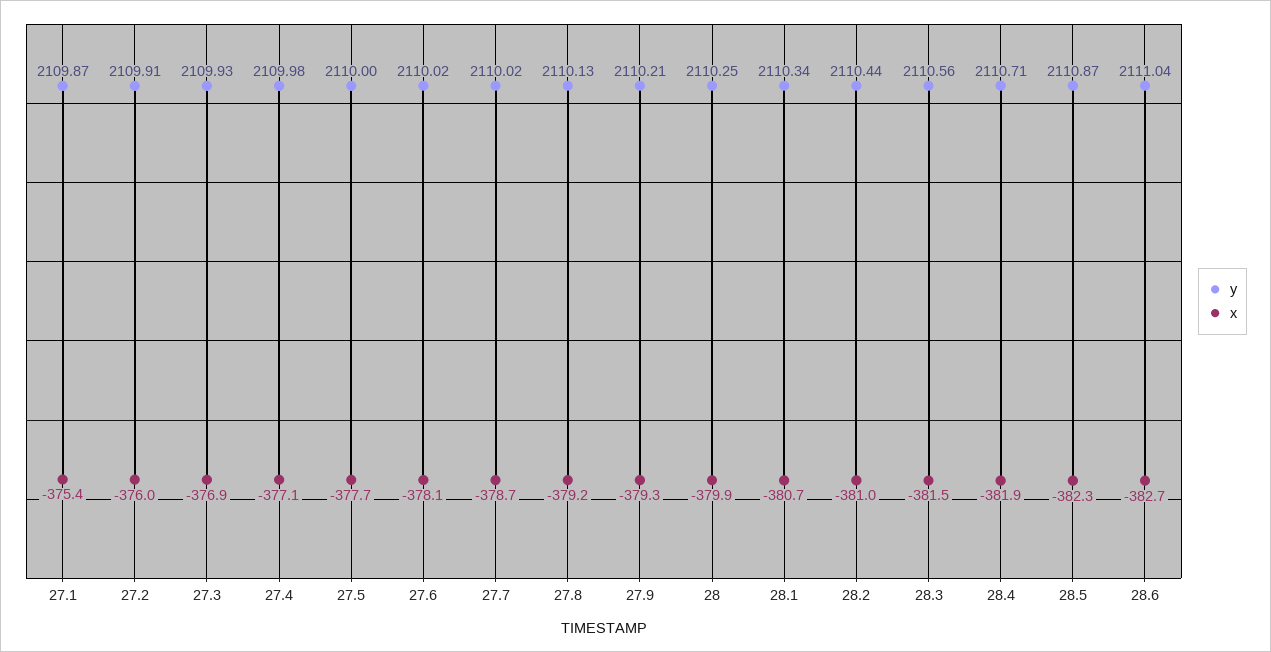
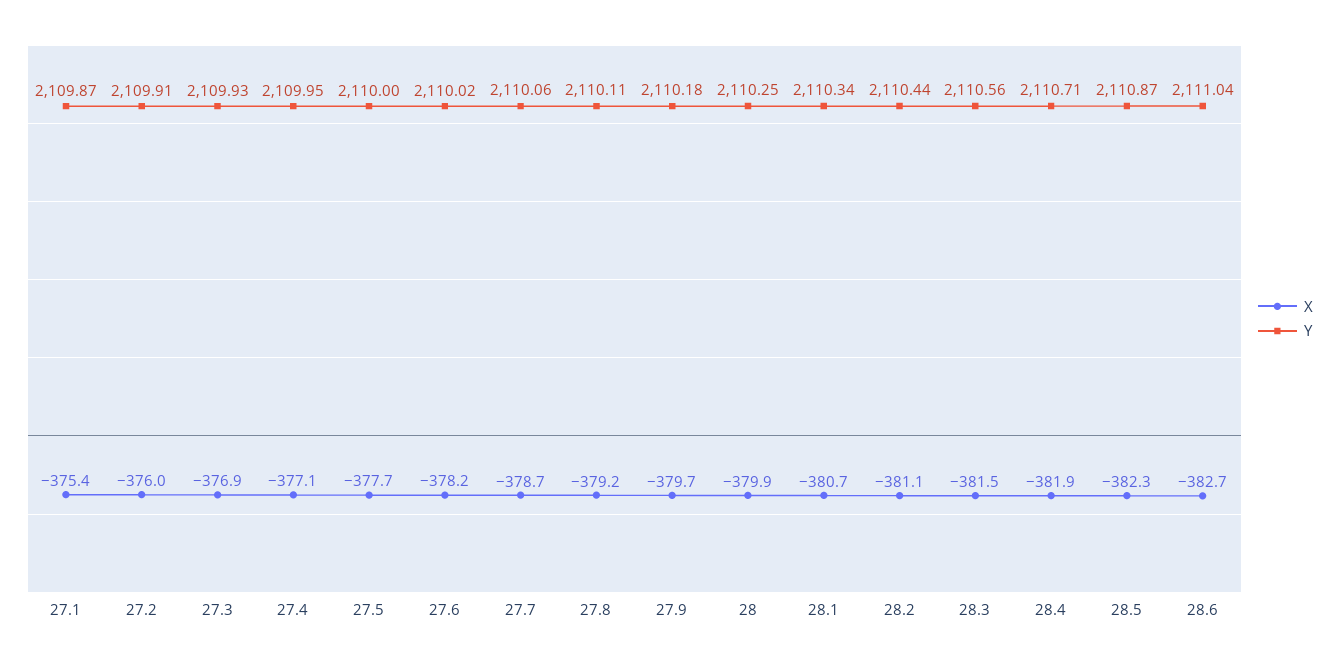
  {
    "y": {
      "27.1": 2109.87,
      "27.2": 2109.91,
      "27.3": 2109.93,
-     "27.4": 2109.98,
+     "27.4": 2109.95,
      "27.5": 2110,
      "27.6": 2110.02,
-     "27.7": 2110.02,
+     "27.7": 2110.06,
-     "27.8": 2110.13,
+     "27.8": 2110.11,
-     "27.9": 2110.21,
+     "27.9": 2110.18,
      "28": 2110.25,
      "28.1": 2110.34,
      "28.2": 2110.44,
      "28.3": 2110.56,
      "28.4": 2110.71,
      "28.5": 2110.87,
      "28.6": 2111.04
    },
    "x": {
      "27.1": -375.4,
      "27.2": -376,
      "27.3": -376.9,
      "27.4": -377.1,
      "27.5": -377.7,
-     "27.6": -378.1,
+     "27.6": -378.2,
      "27.7": -378.7,
      "27.8": -379.2,
-     "27.9": -379.3,
+     "27.9": -379.7,
      "28": -379.9,
      "28.1": -380.7,
-     "28.2": -381,
+     "28.2": -381.1,
      "28.3": -381.5,
      "28.4": -381.9,
      "28.5": -382.3,
      "28.6": -382.7
    }
  }

